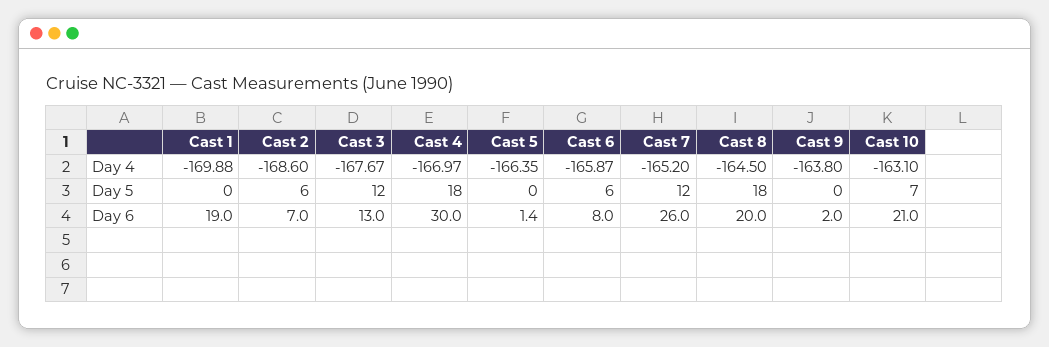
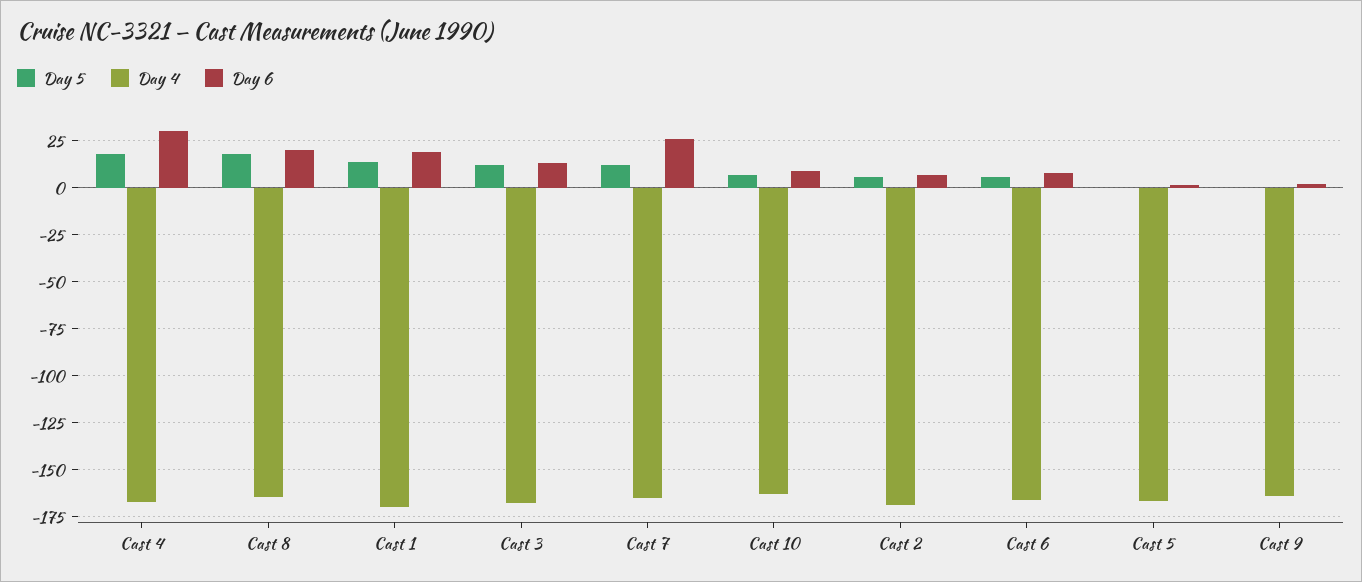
  {
    "Day 4": {
      "Cast 1": -169.88,
      "Cast 2": -168.6,
      "Cast 3": -167.67,
      "Cast 4": -166.97,
      "Cast 5": -166.35,
      "Cast 6": -165.87,
      "Cast 7": -165.2,
      "Cast 8": -164.5,
      "Cast 9": -163.8,
      "Cast 10": -163.1
    },
    "Day 5": {
-     "Cast 1": 0,
+     "Cast 1": 15,
      "Cast 2": 6,
      "Cast 3": 12,
      "Cast 4": 18,
      "Cast 5": 0,
      "Cast 6": 6,
      "Cast 7": 12,
      "Cast 8": 18,
      "Cast 9": 0,
      "Cast 10": 7
    },
    "Day 6": {
      "Cast 1": 19,
      "Cast 2": 7,
      "Cast 3": 13,
      "Cast 4": 30,
      "Cast 5": 1.4,
      "Cast 6": 8,
      "Cast 7": 26,
      "Cast 8": 20,
      "Cast 9": 2,
-     "Cast 10": 21
+     "Cast 10": 10
    }
  }

